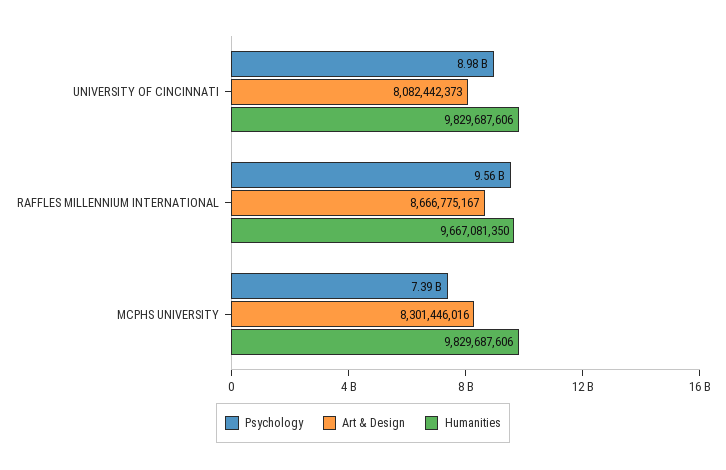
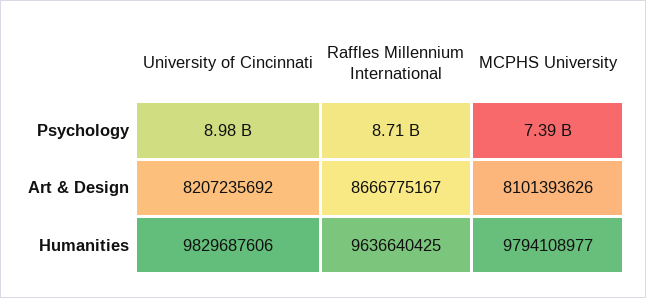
  {
    "Psychology": {
      "UNIVERSITY OF CINCINNATI": 8980000000,
-     "RAFFLES MILLENNIUM INTERNATIONAL": 9560000000,
+     "RAFFLES MILLENNIUM INTERNATIONAL": 8710000000,
      "MCPHS UNIVERSITY": 7390000000
    },
    "Art & Design": {
-     "UNIVERSITY OF CINCINNATI": 8082442373,
+     "UNIVERSITY OF CINCINNATI": 8207235692,
      "RAFFLES MILLENNIUM INTERNATIONAL": 8666775167,
-     "MCPHS UNIVERSITY": 8301446016
+     "MCPHS UNIVERSITY": 8101393626
    },
    "Humanities": {
      "UNIVERSITY OF CINCINNATI": 9829687606,
-     "RAFFLES MILLENNIUM INTERNATIONAL": 9667081350,
+     "RAFFLES MILLENNIUM INTERNATIONAL": 9636640425,
-     "MCPHS UNIVERSITY": 9829687606
+     "MCPHS UNIVERSITY": 9794108977
    }
  }

